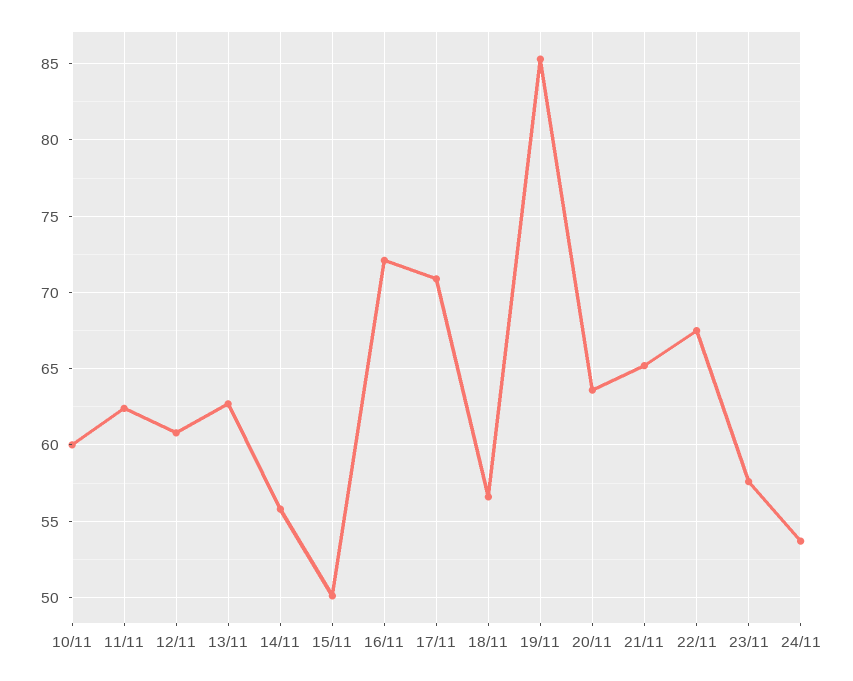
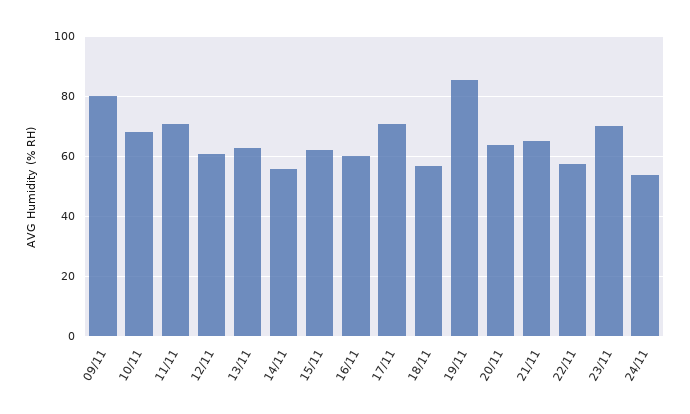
  {
-   "10/11": 60,
+   "10/11": 67.5,
-   "11/11": 62.5,
+   "11/11": 70,
    "12/11": 61,
    "13/11": 62.5,
    "14/11": 56,
-   "15/11": 50,
+   "15/11": 62.5,
-   "16/11": 72,
+   "16/11": 60,
    "17/11": 71,
    "18/11": 56.5,
    "19/11": 85.5,
    "20/11": 63.5,
    "21/11": 65,
-   "22/11": 67.5,
+   "22/11": 57.5,
-   "23/11": 57.5,
+   "23/11": 70,
-   "24/11": 53.5
+   "24/11": 53.5,
+   "09/11": 80
  }

